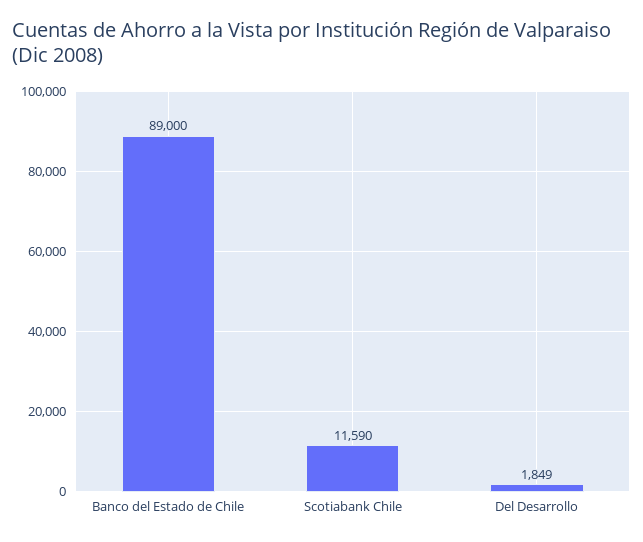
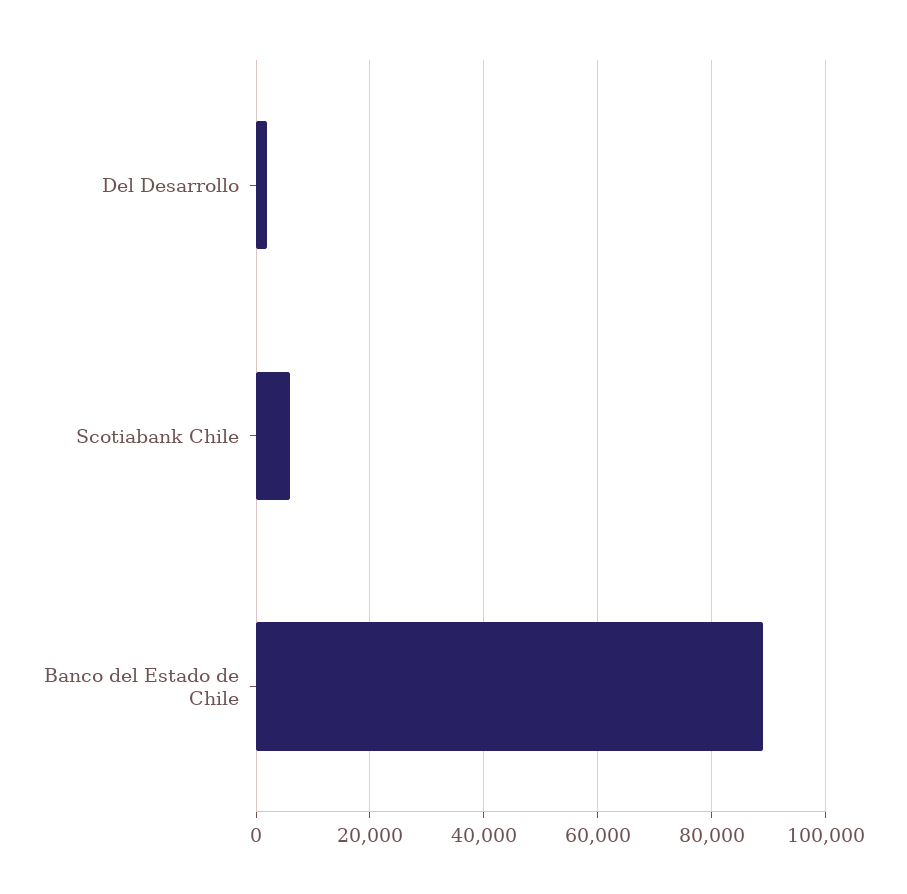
  {
    "Banco del Estado de Chile": 89000,
-   "Scotiabank Chile": 11590,
+   "Scotiabank Chile": 6000,
    "Del Desarrollo": 1849
  }

